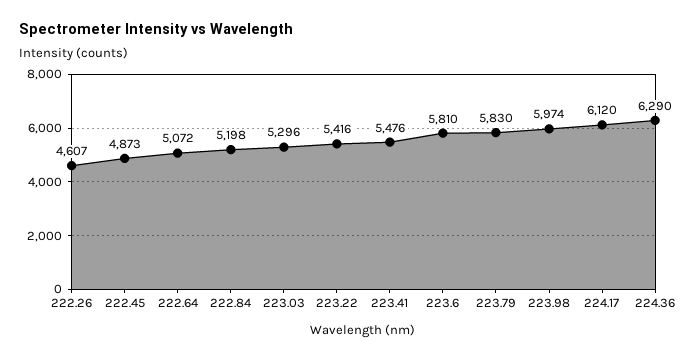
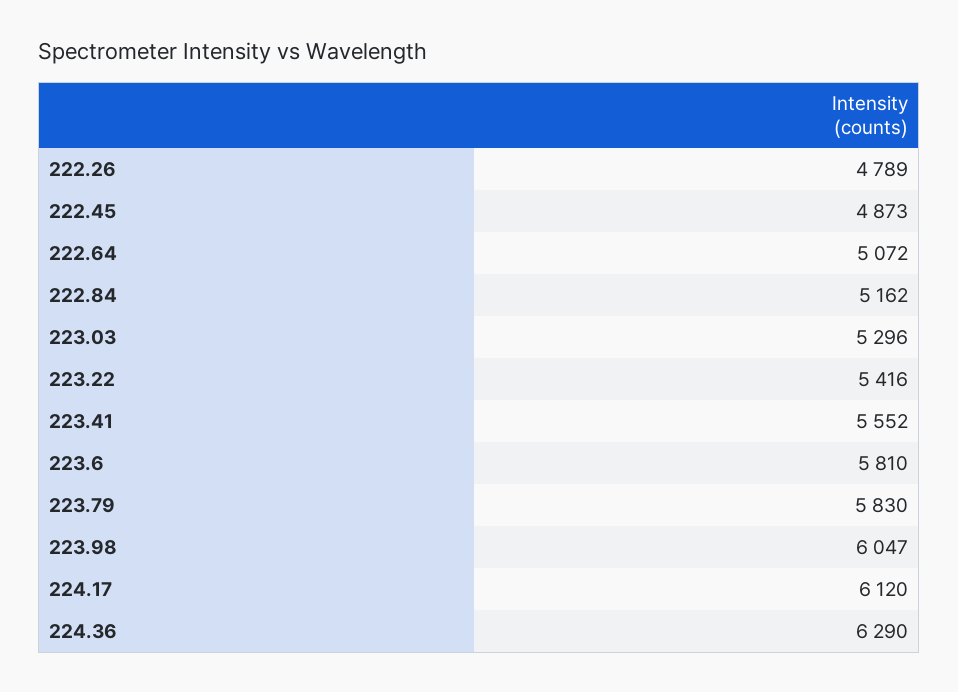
  {
-   "222.26": 4607,
+   "222.26": 4789,
    "222.45": 4873,
    "222.64": 5072,
-   "222.84": 5198,
+   "222.84": 5162,
    "223.03": 5296,
    "223.22": 5416,
-   "223.41": 5476,
+   "223.41": 5552,
    "223.6": 5810,
    "223.79": 5830,
-   "223.98": 5974,
+   "223.98": 6047,
    "224.17": 6120,
    "224.36": 6290
  }

